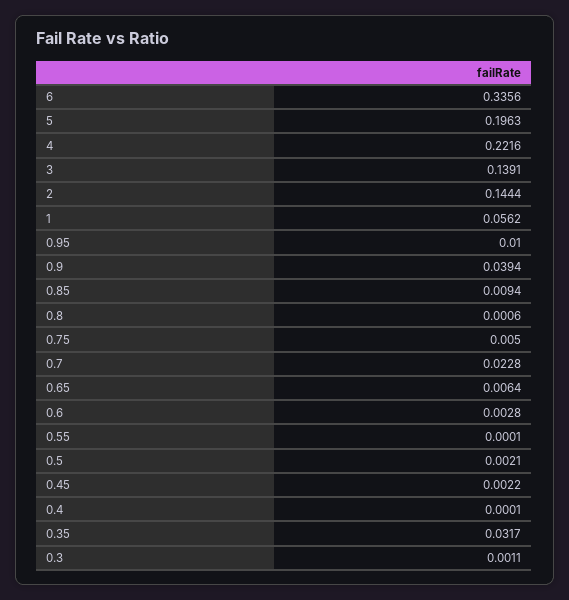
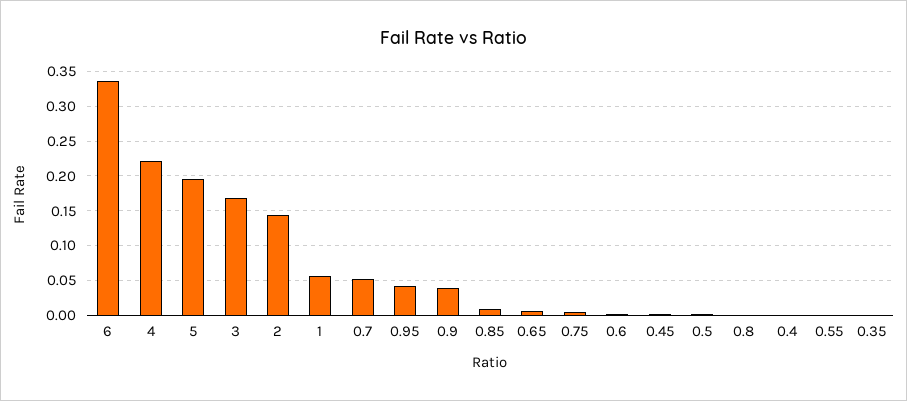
  {
    "6": 0.3356,
    "5": 0.1963,
    "4": 0.2216,
-   "3": 0.1391,
+   "3": 0.17,
    "2": 0.1444,
    "1": 0.0562,
-   "0.95": 0.01,
+   "0.95": 0.04,
    "0.9": 0.0394,
    "0.85": 0.0094,
    "0.8": 0.0006,
    "0.75": 0.005,
-   "0.7": 0.0228,
+   "0.7": 0.05,
    "0.65": 0.0064,
    "0.6": 0.0028,
    "0.55": 0.0001,
    "0.5": 0.0021,
    "0.45": 0.0022,
    "0.4": 0.0001,
-   "0.35": 0.0317,
+   "0.35": 0
-   "0.3": 0.0011
  }

